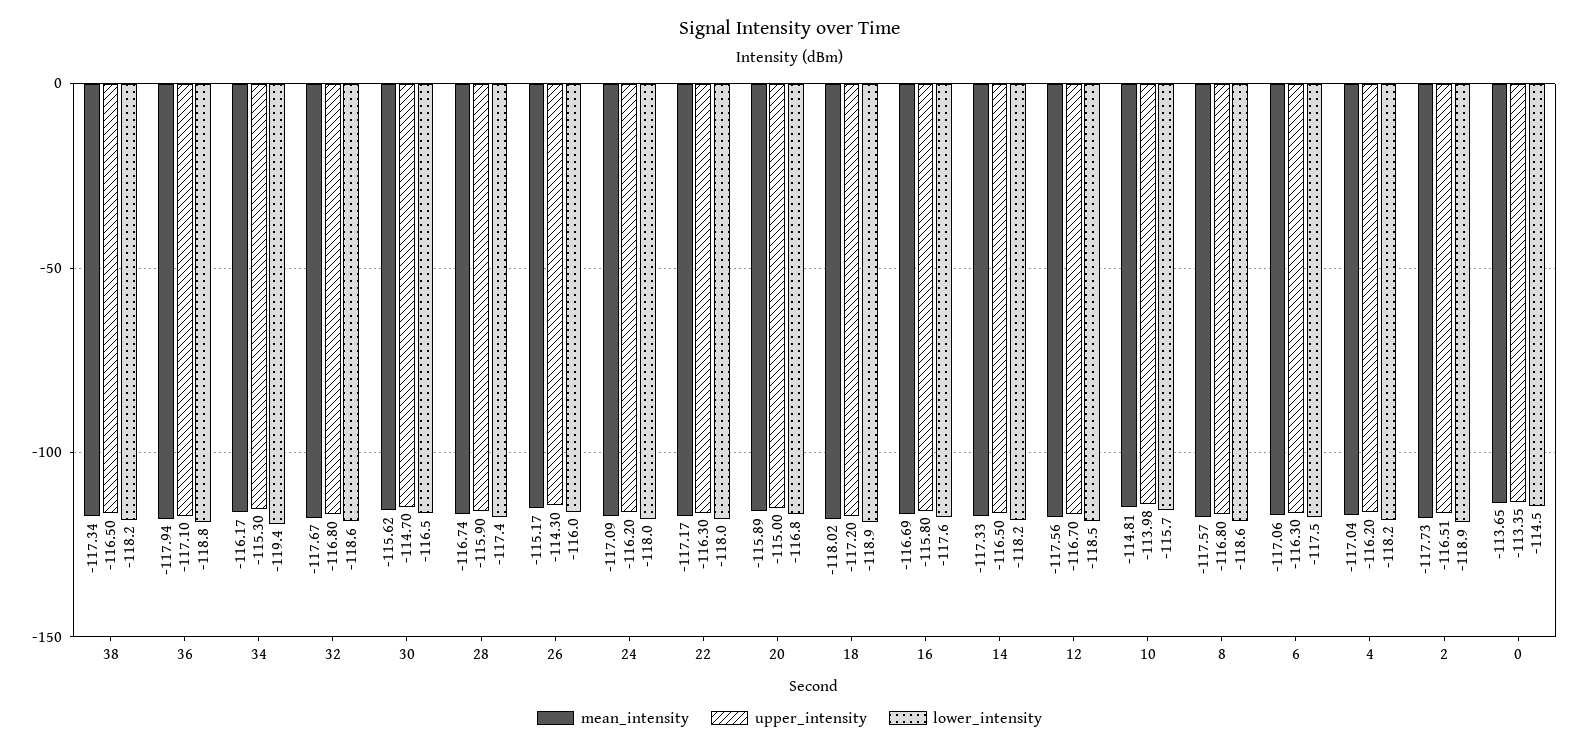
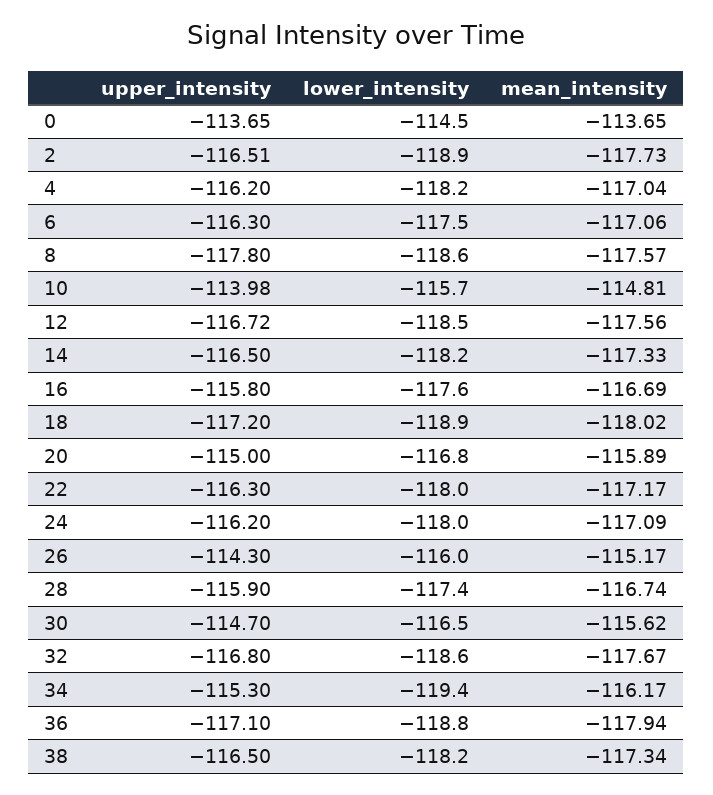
  {
    "mean_intensity": {
      "38": -117.34,
      "36": -117.94,
      "34": -116.17,
      "32": -117.67,
      "30": -115.62,
      "28": -116.74,
      "26": -115.17,
      "24": -117.09,
      "22": -117.17,
      "20": -115.89,
      "18": -118.02,
      "16": -116.69,
      "14": -117.33,
      "12": -117.56,
      "10": -114.81,
      "8": -117.57,
      "6": -117.06,
      "4": -117.04,
      "2": -117.73,
      "0": -113.65
    },
    "upper_intensity": {
      "38": -116.5,
      "36": -117.1,
      "34": -115.3,
      "32": -116.8,
      "30": -114.7,
      "28": -115.9,
      "26": -114.3,
      "24": -116.2,
      "22": -116.3,
      "20": -115,
      "18": -117.2,
      "16": -115.8,
      "14": -116.5,
-     "12": -116.7,
+     "12": -116.72,
      "10": -113.98,
-     "8": -116.8,
+     "8": -117.8,
      "6": -116.3,
      "4": -116.2,
      "2": -116.51,
-     "0": -113.35
+     "0": -113.65
    },
    "lower_intensity": {
      "38": -118.2,
      "36": -118.8,
      "34": -119.4,
      "32": -118.6,
      "30": -116.5,
      "28": -117.4,
      "26": -116,
      "24": -118,
      "22": -118,
      "20": -116.8,
      "18": -118.9,
      "16": -117.6,
      "14": -118.2,
      "12": -118.5,
      "10": -115.7,
      "8": -118.6,
      "6": -117.5,
      "4": -118.2,
      "2": -118.9,
      "0": -114.5
    }
  }

